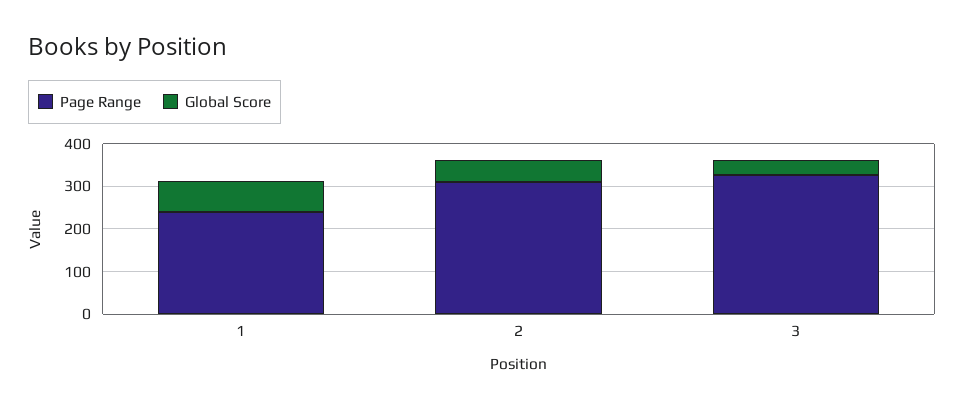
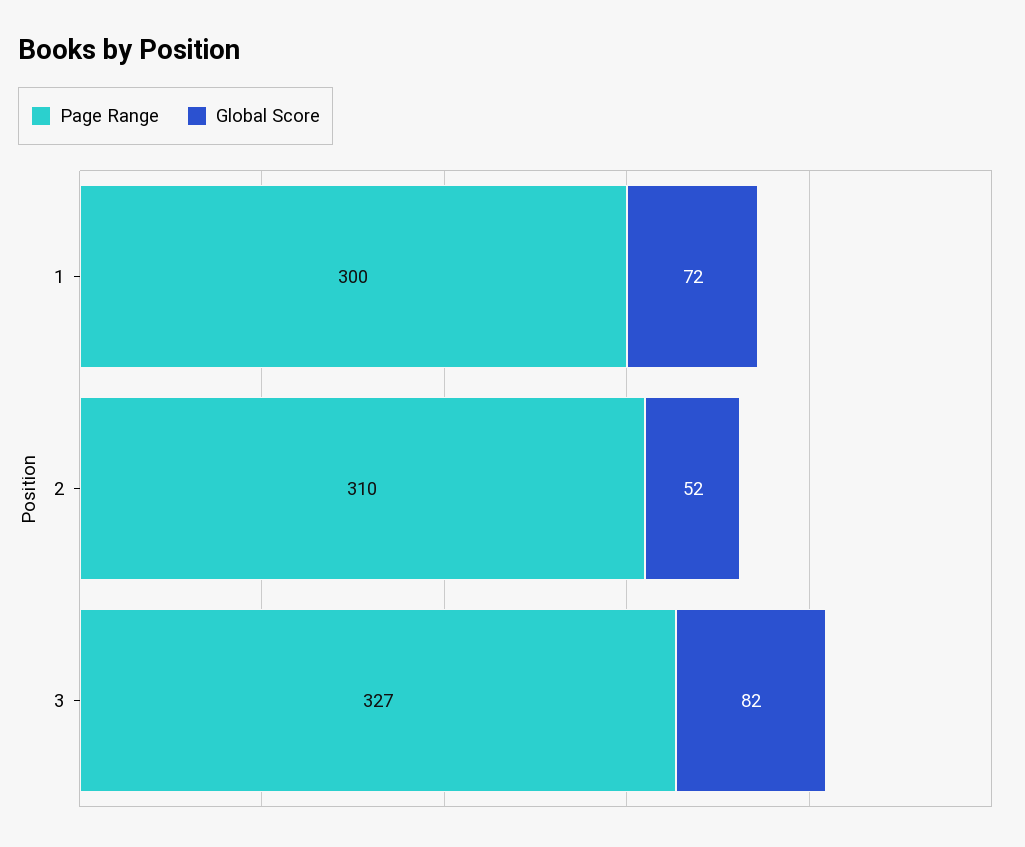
  {
    "Page Range": {
-     "1": 240,
+     "1": 300,
      "2": 310,
      "3": 327
    },
    "Global Score": {
      "1": 72,
      "2": 52,
-     "3": 40
+     "3": 82
    }
  }

